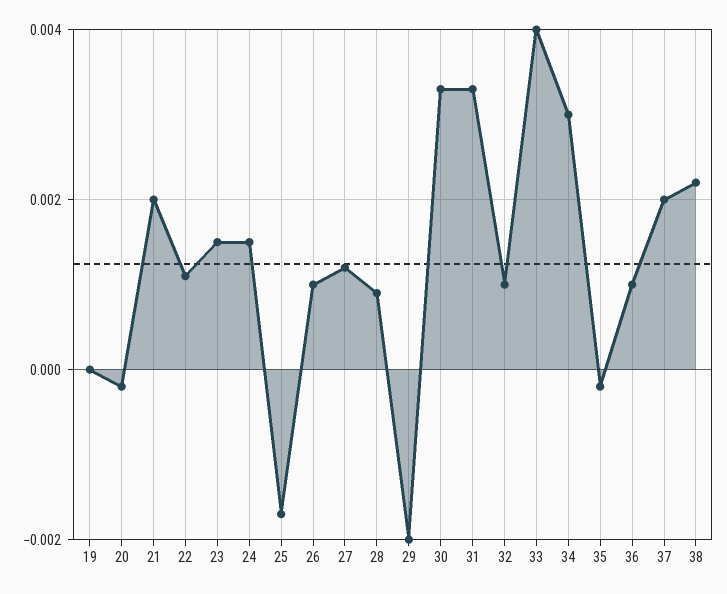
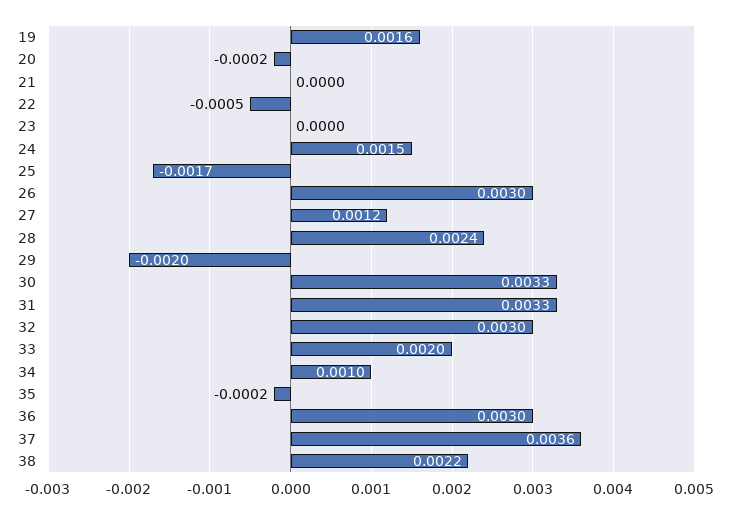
  {
-   "19": 0,
+   "19": 0.0016,
    "20": -0.0002,
-   "21": 0.002,
+   "21": 0,
-   "22": 0.001,
+   "22": -0.0005,
-   "23": 0.0015,
+   "23": 0,
    "24": 0.0015,
    "25": -0.0017,
-   "26": 0.001,
+   "26": 0.003,
    "27": 0.0012,
-   "28": 0.001,
+   "28": 0.0024,
    "29": -0.002,
    "30": 0.0033,
    "31": 0.0033,
-   "32": 0.001,
+   "32": 0.003,
-   "33": 0.004,
+   "33": 0.002,
-   "34": 0.003,
+   "34": 0.001,
    "35": -0.0002,
-   "36": 0.001,
+   "36": 0.003,
-   "37": 0.002,
+   "37": 0.0036,
    "38": 0.0022
  }

